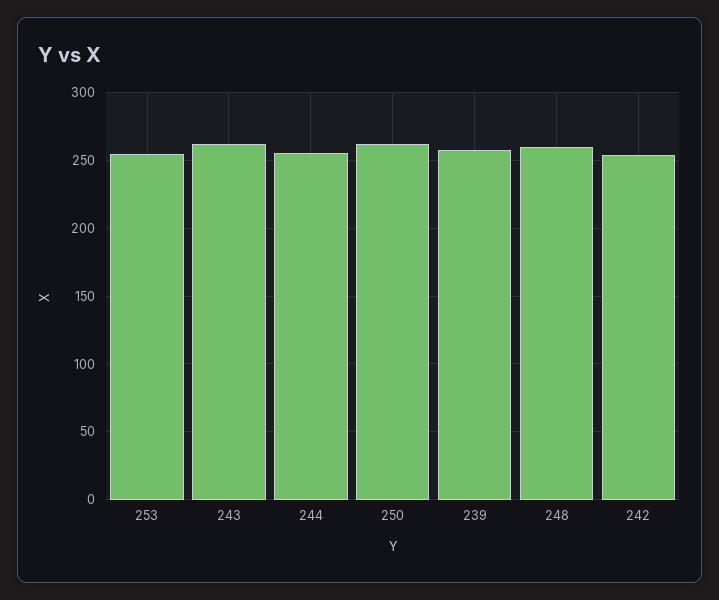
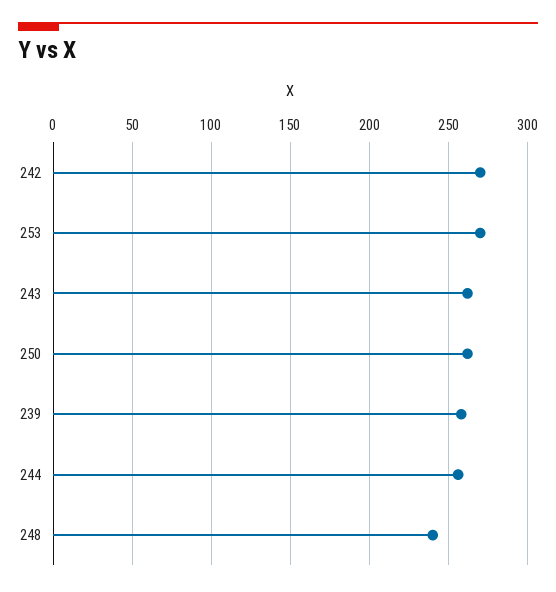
  {
-   "253": 255,
+   "253": 270,
    "243": 260,
    "244": 255,
    "250": 260,
    "239": 260,
-   "248": 260,
+   "248": 240,
-   "242": 255
+   "242": 270
  }

